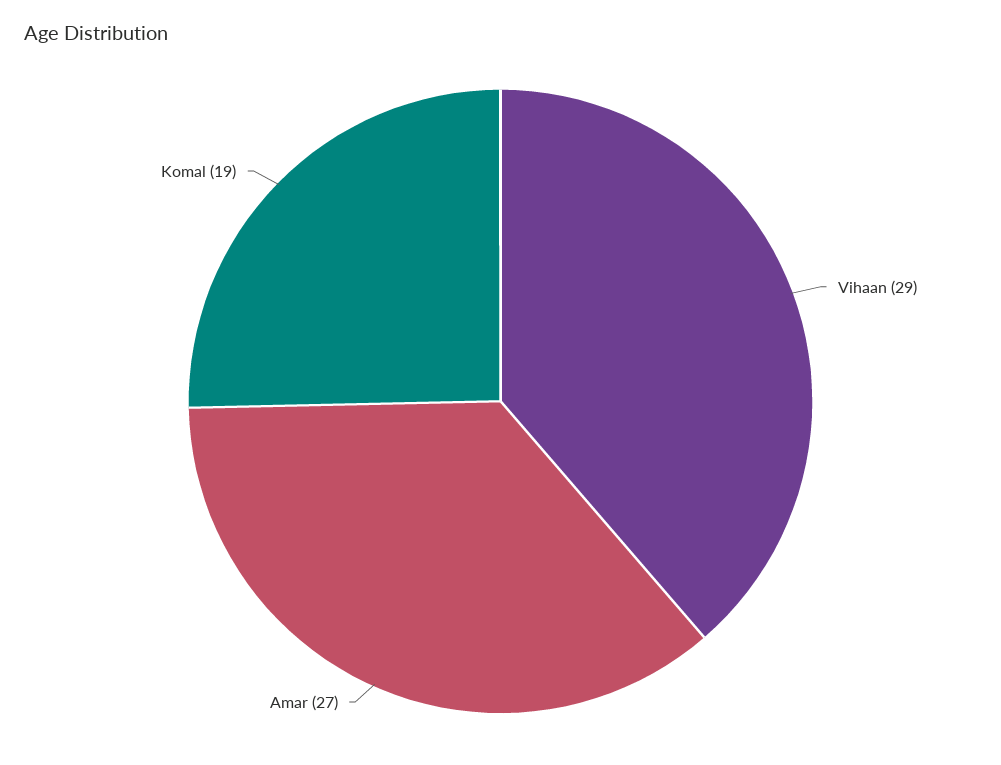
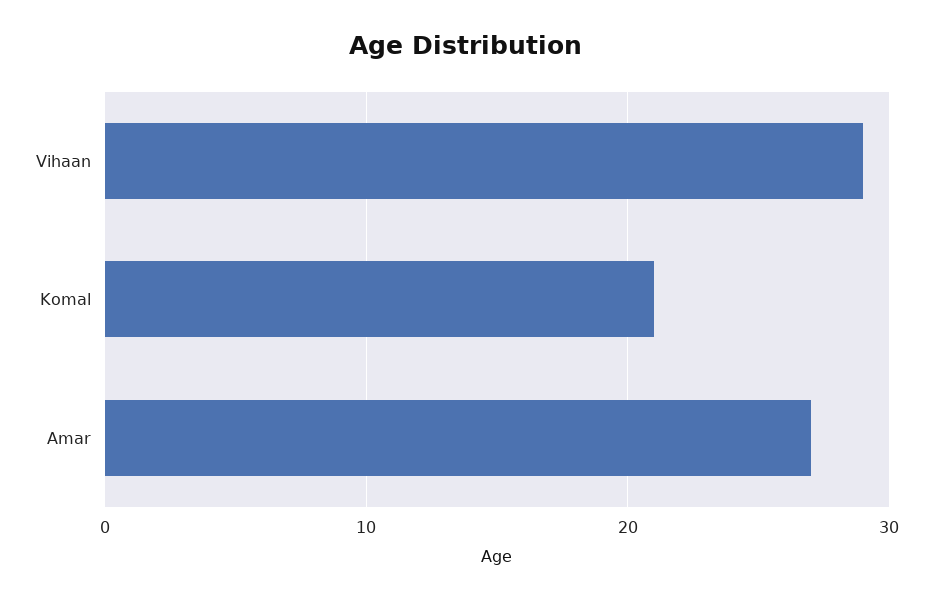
  {
    "Vihaan": 29,
    "Amar": 27,
-   "Komal": 19
+   "Komal": 21
  }

